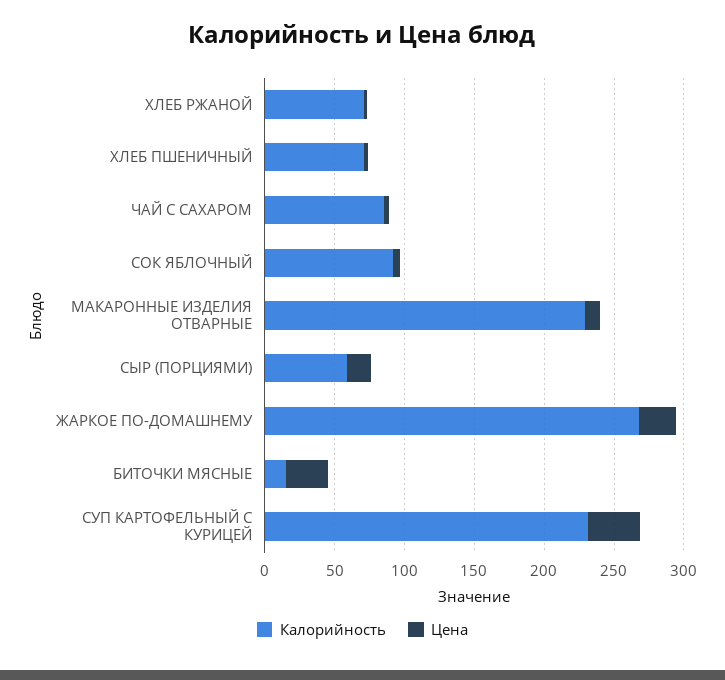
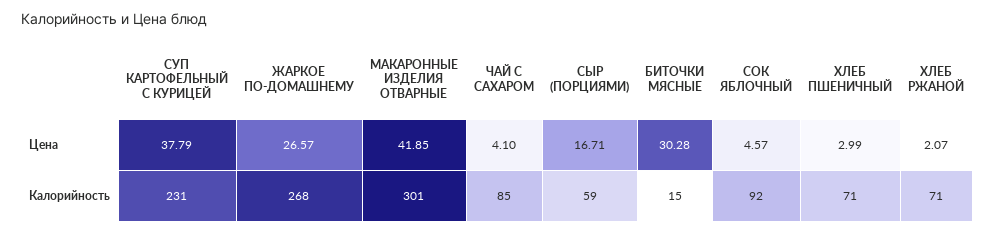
  {
    "Калорийность": {
      "ХЛЕБ РЖАНОЙ": 71,
      "ХЛЕБ ПШЕНИЧНЫЙ": 71,
      "ЧАЙ С САХАРОМ": 85,
      "СОК ЯБЛОЧНЫЙ": 92,
-     "МАКАРОННЫЕ ИЗДЕЛИЯ ОТВАРНЫЕ": 230,
+     "МАКАРОННЫЕ ИЗДЕЛИЯ ОТВАРНЫЕ": 301,
      "СЫР (ПОРЦИЯМИ)": 59,
      "ЖАРКОЕ ПО-ДОМАШНЕМУ": 268,
      "БИТОЧКИ МЯСНЫЕ": 15,
      "СУП КАРТОФЕЛЬНЫЙ С КУРИЦЕЙ": 231
    },
    "Цена": {
      "ХЛЕБ РЖАНОЙ": 2.07,
      "ХЛЕБ ПШЕНИЧНЫЙ": 2.99,
      "ЧАЙ С САХАРОМ": 4.1,
      "СОК ЯБЛОЧНЫЙ": 4.57,
-     "МАКАРОННЫЕ ИЗДЕЛИЯ ОТВАРНЫЕ": 10,
+     "МАКАРОННЫЕ ИЗДЕЛИЯ ОТВАРНЫЕ": 41.85,
      "СЫР (ПОРЦИЯМИ)": 16.71,
      "ЖАРКОЕ ПО-ДОМАШНЕМУ": 26.57,
      "БИТОЧКИ МЯСНЫЕ": 30.28,
      "СУП КАРТОФЕЛЬНЫЙ С КУРИЦЕЙ": 37.79
    }
  }

